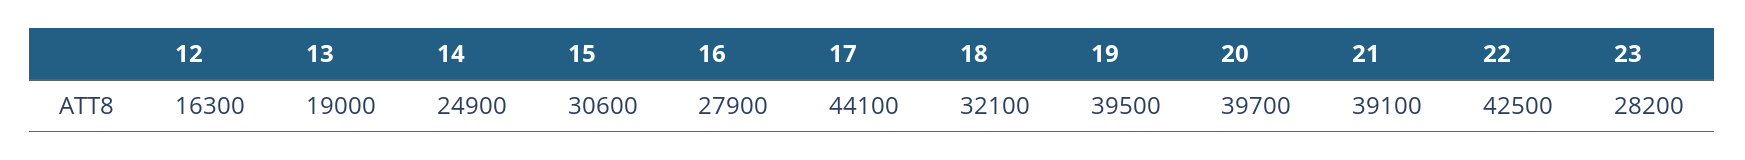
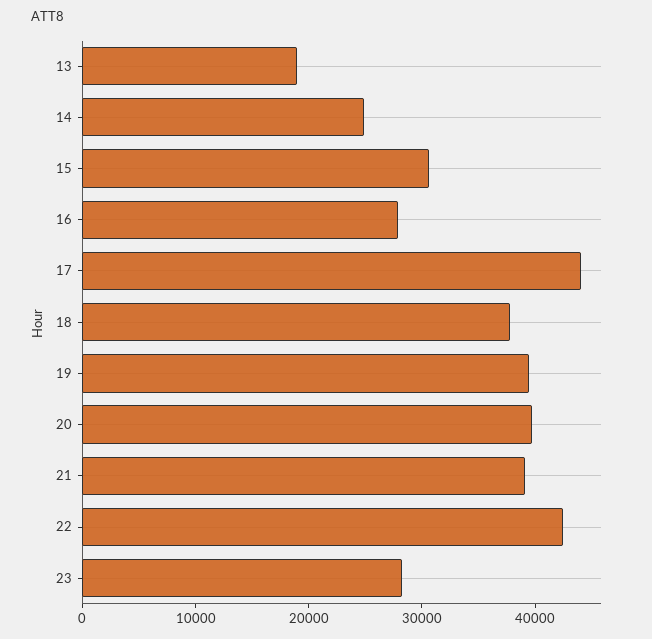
  {
-   "12": 16300,
    "13": 19000,
    "14": 24900,
    "15": 30600,
    "16": 27900,
    "17": 44100,
-   "18": 32100,
+   "18": 38000,
    "19": 39500,
    "20": 39700,
    "21": 39100,
    "22": 42500,
    "23": 28200
  }

